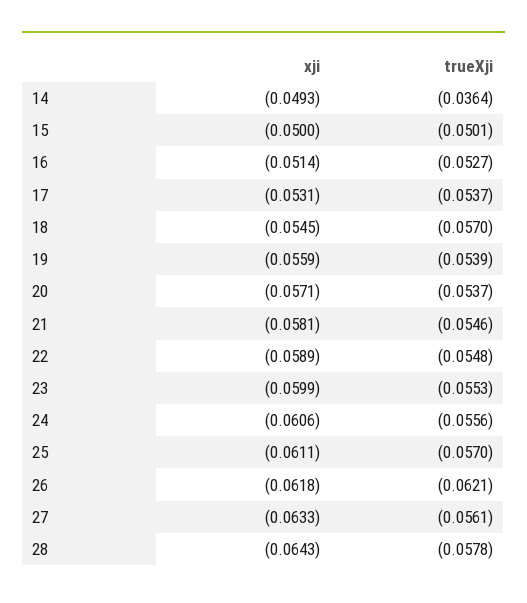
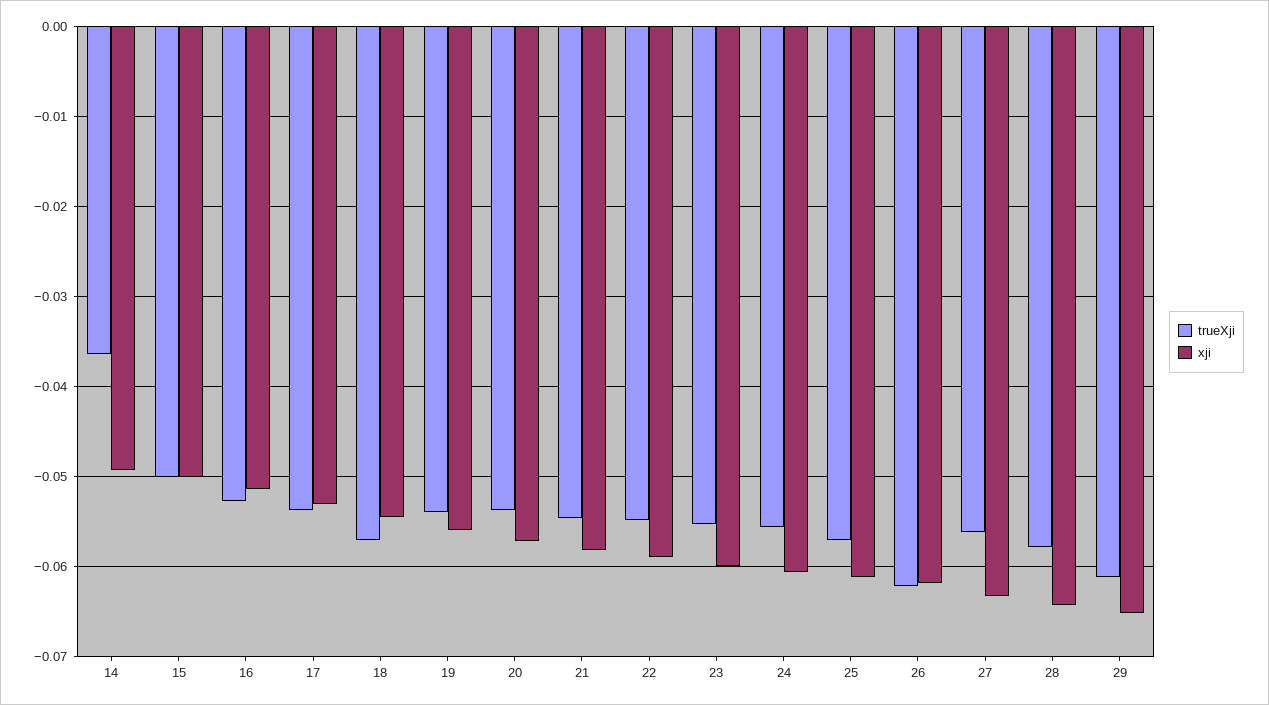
  {
    "xji": {
      "14": -0.0493,
      "15": -0.05,
      "16": -0.0514,
      "17": -0.0531,
      "18": -0.0545,
      "19": -0.0559,
      "20": -0.0571,
      "21": -0.0581,
      "22": -0.0589,
      "23": -0.0599,
      "24": -0.0606,
      "25": -0.0611,
      "26": -0.0618,
      "27": -0.0633,
-     "28": -0.0643
+     "28": -0.0643,
+     "29": -0.065
    },
    "trueXji": {
      "14": -0.0364,
      "15": -0.0501,
      "16": -0.0527,
      "17": -0.0537,
      "18": -0.057,
      "19": -0.0539,
      "20": -0.0537,
      "21": -0.0546,
      "22": -0.0548,
      "23": -0.0553,
      "24": -0.0556,
      "25": -0.057,
      "26": -0.0621,
      "27": -0.0561,
-     "28": -0.0578
+     "28": -0.0578,
+     "29": -0.061
    }
  }

